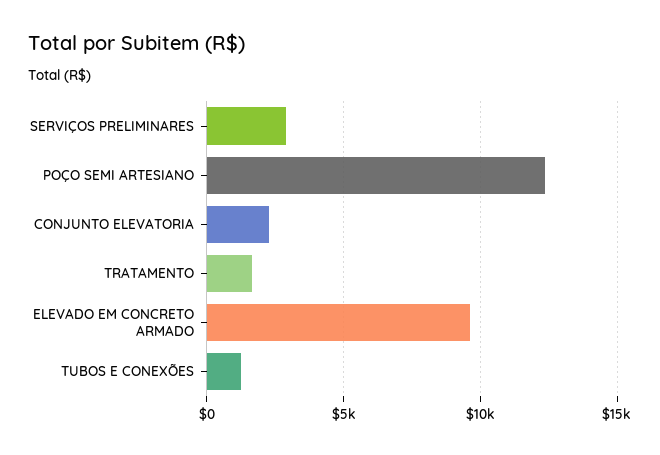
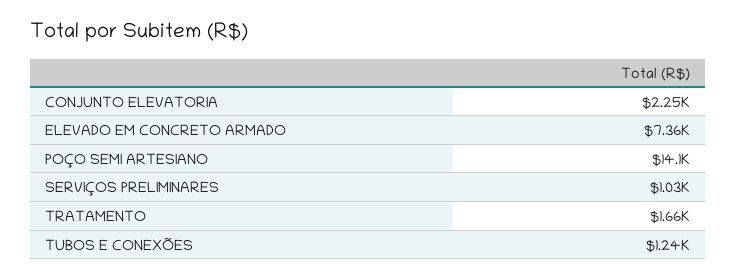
  {
-   "SERVIÇOS PRELIMINARES": 3000,
+   "SERVIÇOS PRELIMINARES": 1030,
-   "POÇO SEMI ARTESIANO": 12500,
+   "POÇO SEMI ARTESIANO": 14100,
    "CONJUNTO ELEVATORIA": 2250,
    "TRATAMENTO": 1660,
-   "ELEVADO EM CONCRETO ARMADO": 9500,
+   "ELEVADO EM CONCRETO ARMADO": 7360,
    "TUBOS E CONEXÕES": 1240
  }

